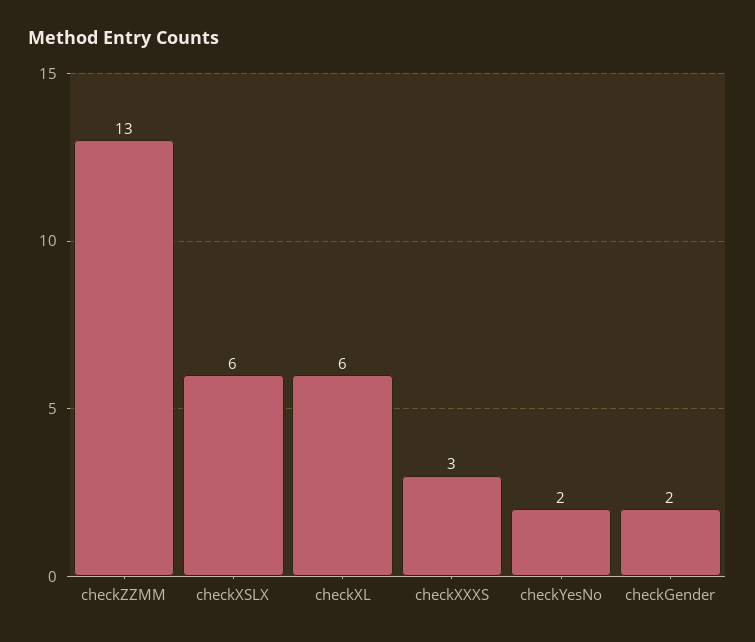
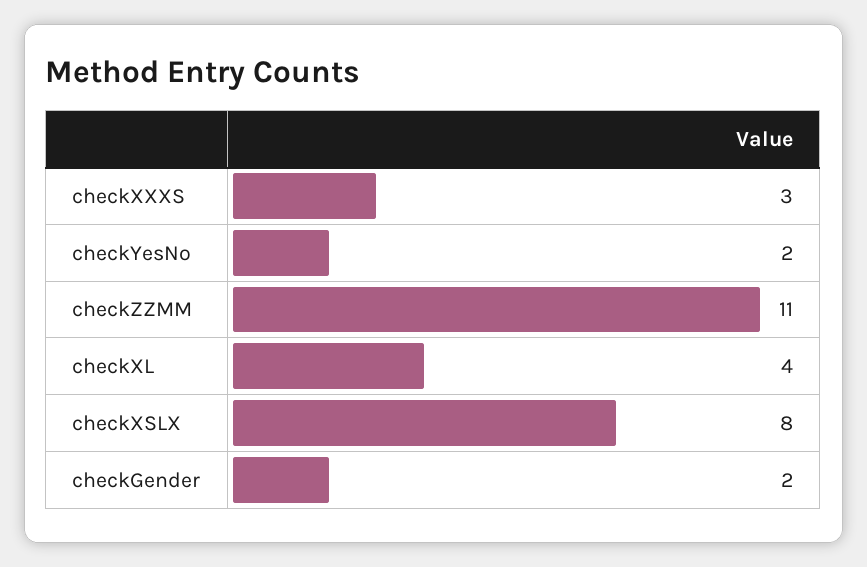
  {
-   "checkZZMM": 13,
+   "checkZZMM": 11,
-   "checkXSLX": 6,
+   "checkXSLX": 8,
-   "checkXL": 6,
+   "checkXL": 4,
    "checkXXXS": 3,
    "checkYesNo": 2,
    "checkGender": 2
  }

